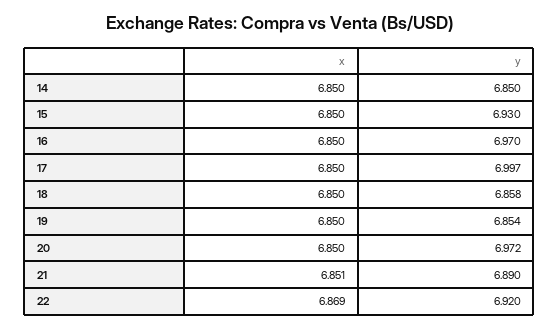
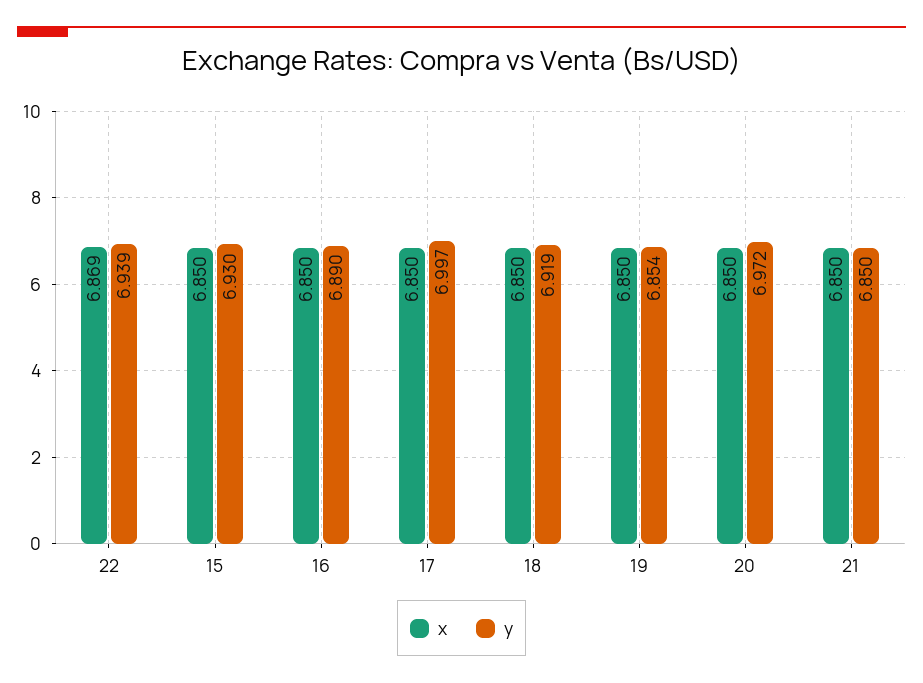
  {
    "x": {
-     "14": 6.85,
      "15": 6.85,
      "16": 6.85,
      "17": 6.85,
      "18": 6.85,
      "19": 6.85,
      "20": 6.85,
-     "21": 6.851,
+     "21": 6.85,
      "22": 6.869
    },
    "y": {
-     "14": 6.85,
      "15": 6.93,
-     "16": 6.97,
+     "16": 6.89,
      "17": 6.997,
-     "18": 6.858,
+     "18": 6.919,
      "19": 6.854,
      "20": 6.972,
-     "21": 6.89,
+     "21": 6.85,
-     "22": 6.92
+     "22": 6.939
    }
  }

